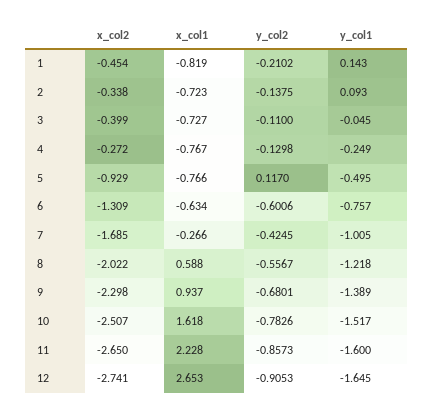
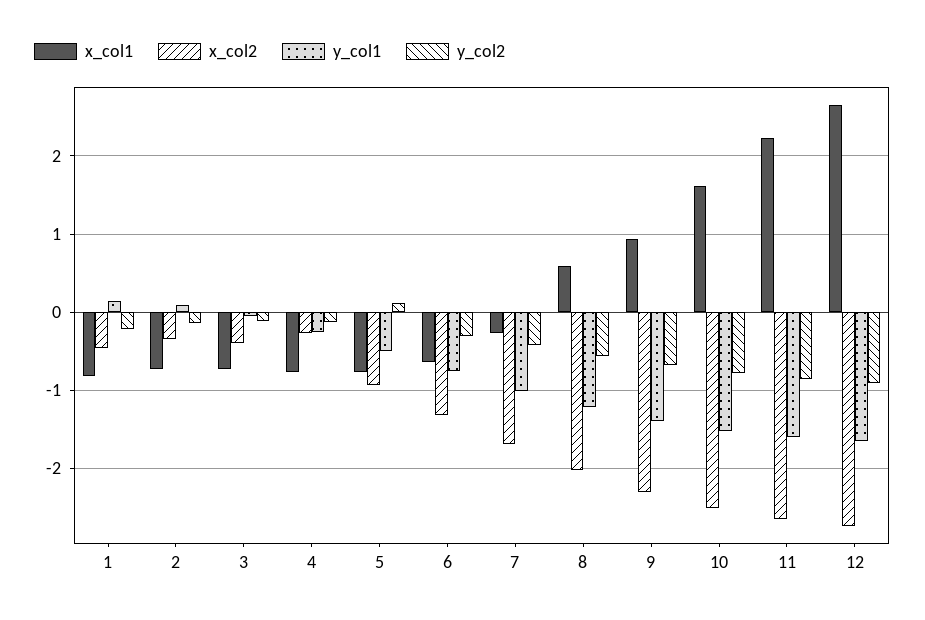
  {
    "x_col2": {
      "1": -0.454,
      "2": -0.338,
      "3": -0.399,
      "4": -0.272,
      "5": -0.929,
      "6": -1.309,
      "7": -1.685,
      "8": -2.022,
      "9": -2.298,
      "10": -2.507,
      "11": -2.65,
      "12": -2.741
    },
    "x_col1": {
      "1": -0.819,
      "2": -0.723,
      "3": -0.727,
      "4": -0.767,
      "5": -0.766,
      "6": -0.634,
      "7": -0.266,
      "8": 0.588,
      "9": 0.937,
      "10": 1.618,
      "11": 2.228,
      "12": 2.653
    },
    "y_col2": {
      "1": -0.2102,
      "2": -0.1375,
      "3": -0.11,
      "4": -0.1298,
      "5": 0.117,
-     "6": -0.6006,
+     "6": -0.3,
      "7": -0.4245,
      "8": -0.5567,
      "9": -0.6801,
      "10": -0.7826,
      "11": -0.8573,
      "12": -0.9053
    },
    "y_col1": {
      "1": 0.143,
      "2": 0.093,
      "3": -0.045,
      "4": -0.249,
      "5": -0.495,
      "6": -0.757,
      "7": -1.005,
      "8": -1.218,
      "9": -1.389,
      "10": -1.517,
      "11": -1.6,
      "12": -1.645
    }
  }

